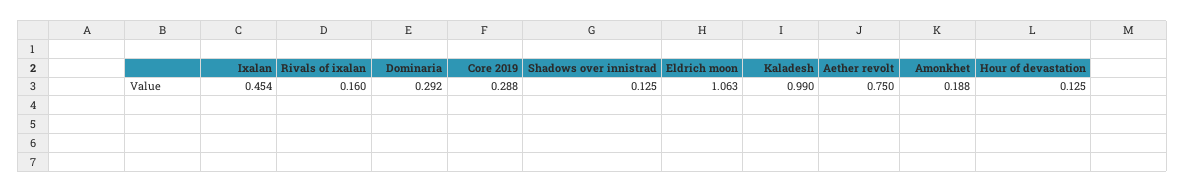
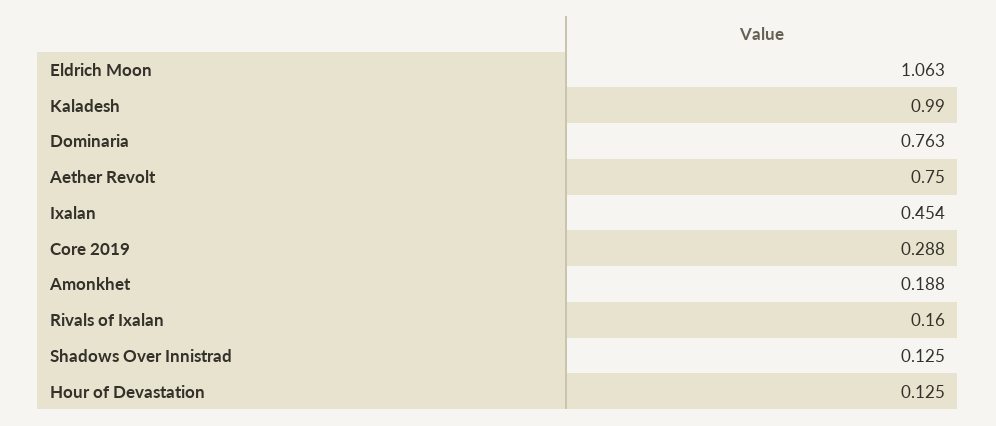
  {
    "Ixalan": 0.454,
    "Rivals of ixalan": 0.16,
-   "Dominaria": 0.292,
+   "Dominaria": 0.763,
    "Core 2019": 0.288,
    "Shadows over innistrad": 0.125,
    "Eldrich moon": 1.063,
    "Kaladesh": 0.99,
    "Aether revolt": 0.75,
    "Amonkhet": 0.188,
    "Hour of devastation": 0.125
  }

